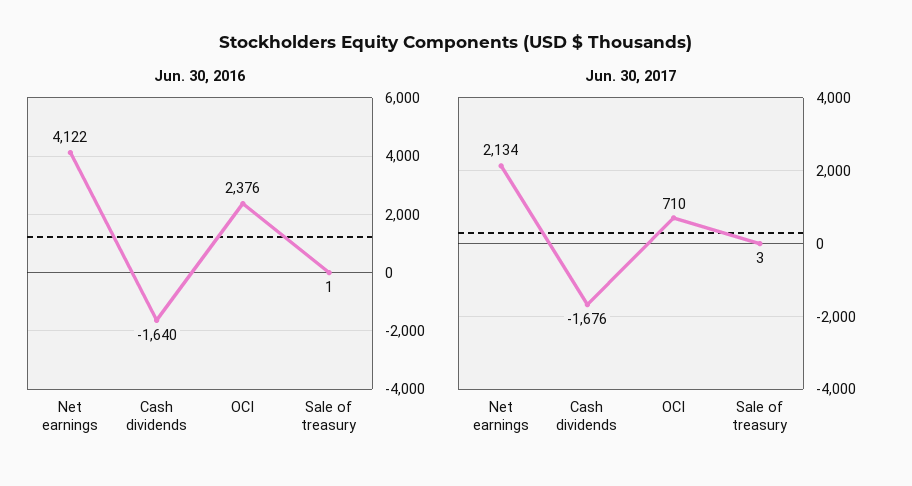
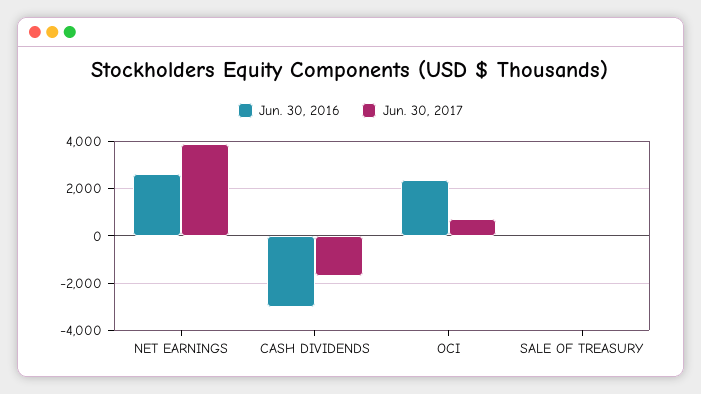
  {
    "Jun. 30, 2016": {
-     "Net earnings": 4122,
+     "Net earnings": 2500,
-     "Cash dividends": -1640,
+     "Cash dividends": -3000,
      "OCI": 2376,
      "Sale of treasury": 1
    },
    "Jun. 30, 2017": {
-     "Net earnings": 2134,
+     "Net earnings": 4000,
      "Cash dividends": -1676,
      "OCI": 710,
      "Sale of treasury": 3
    }
  }

